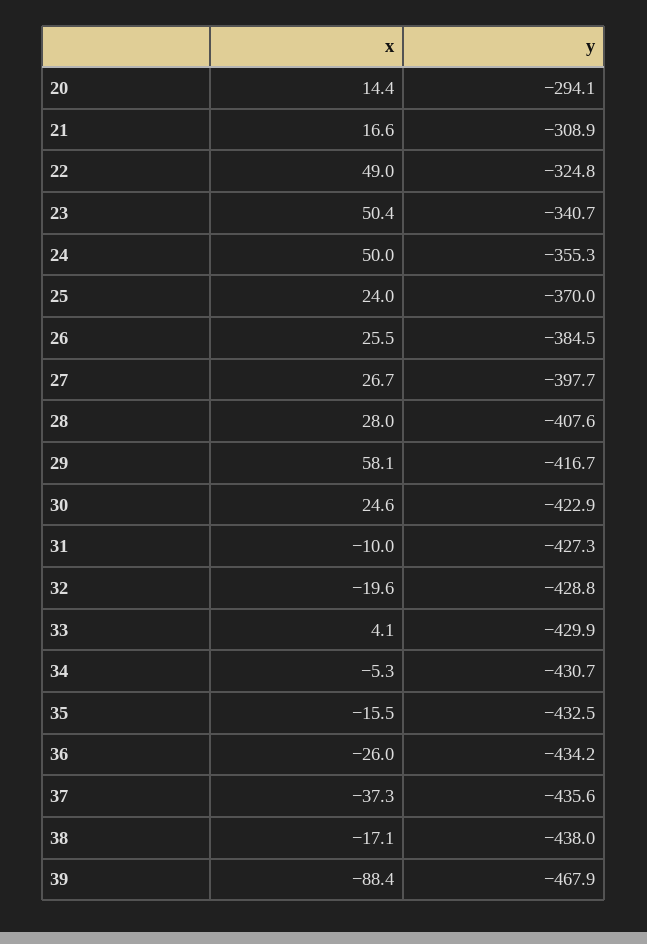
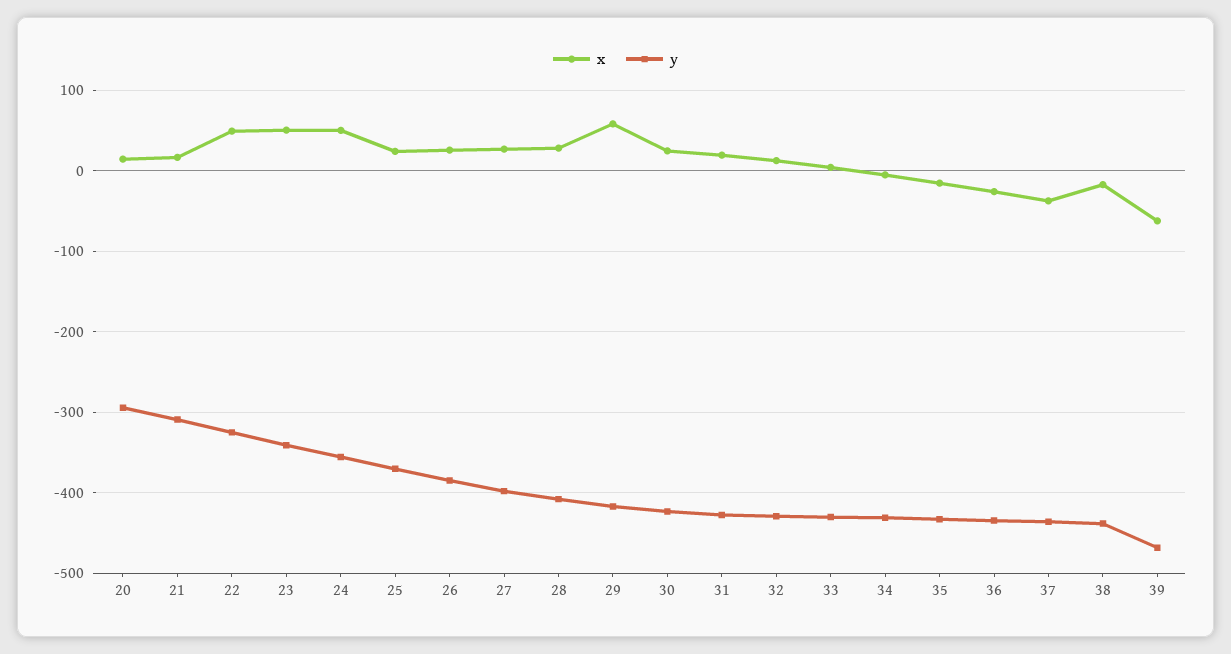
  {
    "x": {
      "20": 14.4,
      "21": 16.6,
      "22": 49,
      "23": 50.4,
      "24": 50,
      "25": 24,
      "26": 25.5,
      "27": 26.7,
      "28": 28,
      "29": 58.1,
      "30": 24.6,
-     "31": -10,
+     "31": 20,
-     "32": -19.6,
+     "32": 10,
      "33": 4.1,
      "34": -5.3,
      "35": -15.5,
      "36": -26,
      "37": -37.3,
      "38": -17.1,
-     "39": -88.4
+     "39": -60
    },
    "y": {
      "20": -294.1,
      "21": -308.9,
      "22": -324.8,
      "23": -340.7,
      "24": -355.3,
      "25": -370,
      "26": -384.5,
      "27": -397.7,
      "28": -407.6,
      "29": -416.7,
      "30": -422.9,
      "31": -427.3,
      "32": -428.8,
      "33": -429.9,
      "34": -430.7,
      "35": -432.5,
      "36": -434.2,
      "37": -435.6,
      "38": -438,
      "39": -467.9
    }
  }

